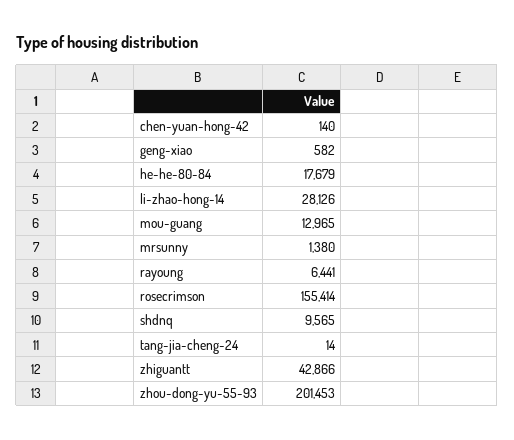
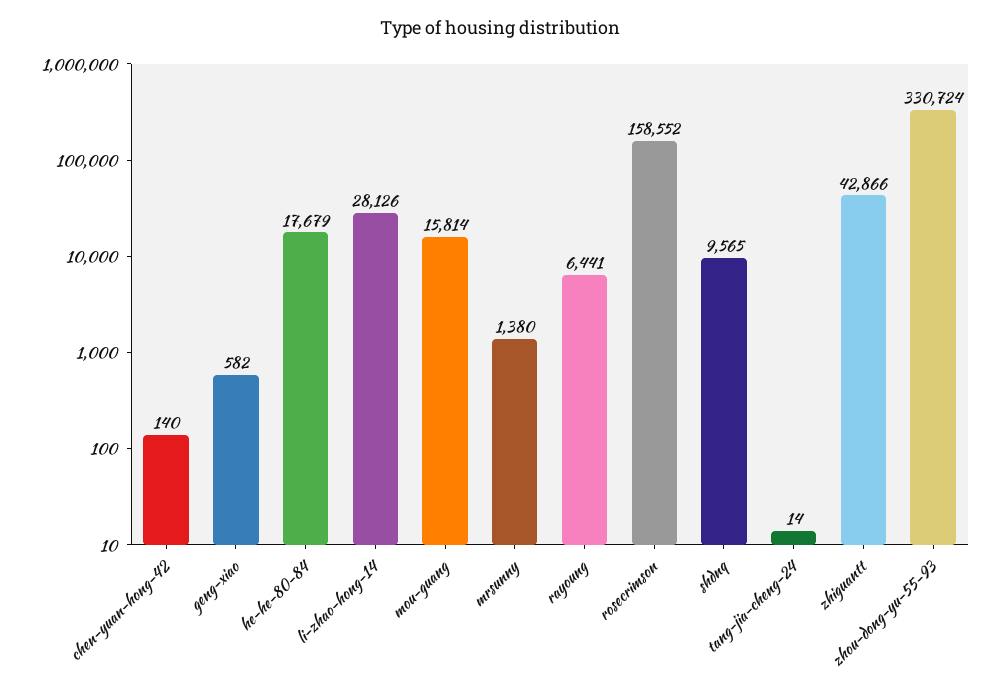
  {
    "chen-yuan-hong-42": 140,
    "geng-xiao": 582,
    "he-he-80-84": 17679,
    "li-zhao-hong-14": 28126,
-   "mou-guang": 12965,
+   "mou-guang": 15814,
    "mrsunny": 1380,
    "rayoung": 6441,
-   "rosecrimson": 155414,
+   "rosecrimson": 158552,
    "shdnq": 9565,
    "tang-jia-cheng-24": 14,
    "zhiguantt": 42866,
-   "zhou-dong-yu-55-93": 201453
+   "zhou-dong-yu-55-93": 330724
  }

